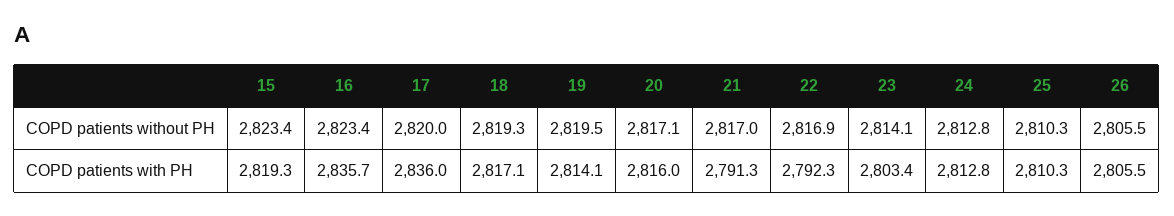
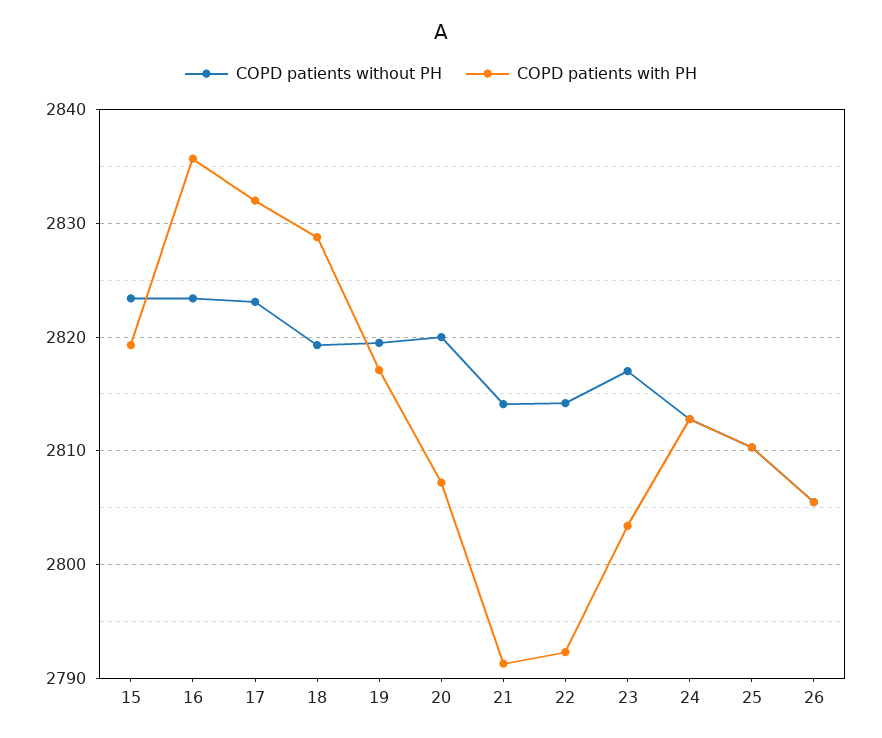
  {
    "COPD patients without PH": {
      "15": 2823.4,
      "16": 2823.4,
-     "17": 2820,
+     "17": 2823,
      "18": 2819.3,
      "19": 2819.5,
-     "20": 2817.1,
+     "20": 2820,
-     "21": 2817,
+     "21": 2814,
-     "22": 2816.9,
+     "22": 2814,
-     "23": 2814.1,
+     "23": 2817,
      "24": 2812.8,
      "25": 2810.3,
      "26": 2805.5
    },
    "COPD patients with PH": {
      "15": 2819.3,
      "16": 2835.7,
-     "17": 2836,
+     "17": 2832,
-     "18": 2817.1,
+     "18": 2829,
-     "19": 2814.1,
+     "19": 2817,
-     "20": 2816,
+     "20": 2807,
      "21": 2791.3,
      "22": 2792.3,
      "23": 2803.4,
      "24": 2812.8,
      "25": 2810.3,
      "26": 2805.5
    }
  }

